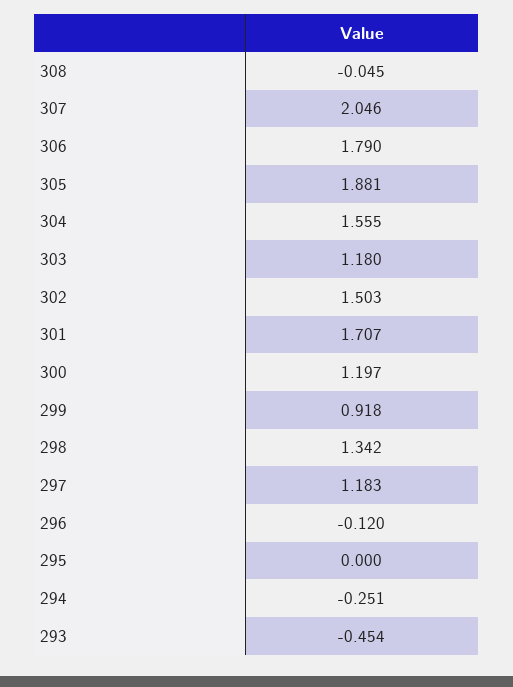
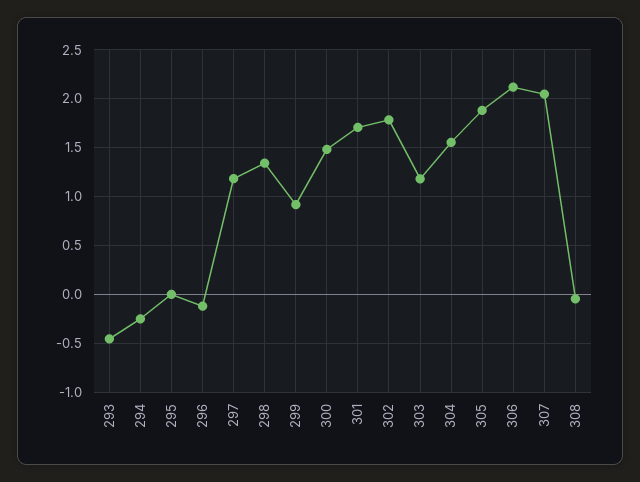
  {
    "308": -0.045,
    "307": 2.046,
-   "306": 1.79,
+   "306": 2.1,
    "305": 1.881,
    "304": 1.555,
    "303": 1.18,
-   "302": 1.503,
+   "302": 1.8,
    "301": 1.707,
-   "300": 1.197,
+   "300": 1.5,
    "299": 0.918,
    "298": 1.342,
    "297": 1.183,
    "296": -0.12,
    "295": 0,
    "294": -0.251,
    "293": -0.454
  }

